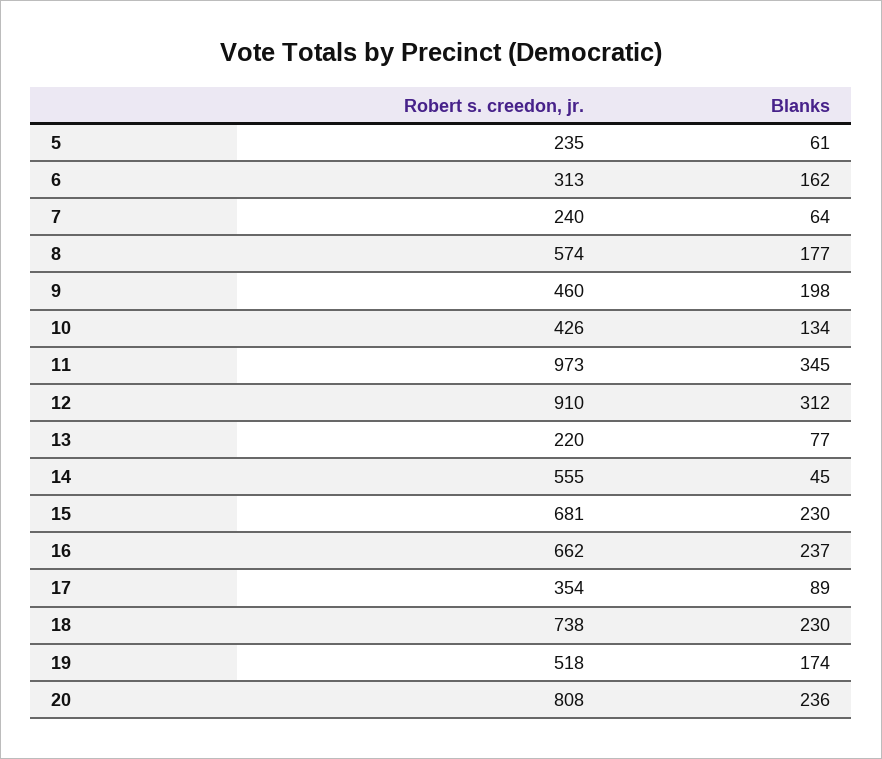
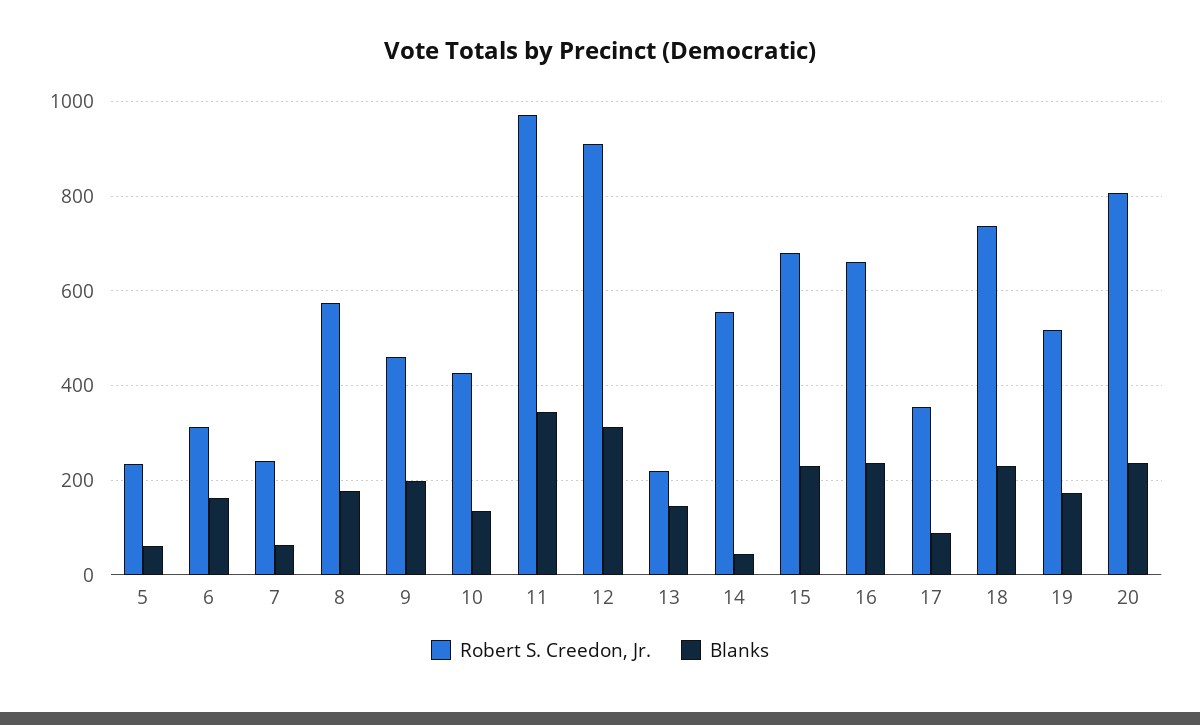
  {
    "Robert s. creedon, jr.": {
      "5": 235,
      "6": 313,
      "7": 240,
      "8": 574,
      "9": 460,
      "10": 426,
      "11": 973,
      "12": 910,
      "13": 220,
      "14": 555,
      "15": 681,
      "16": 662,
      "17": 354,
      "18": 738,
      "19": 518,
      "20": 808
    },
    "Blanks": {
      "5": 61,
      "6": 162,
      "7": 64,
      "8": 177,
      "9": 198,
      "10": 134,
      "11": 345,
      "12": 312,
-     "13": 77,
+     "13": 140,
      "14": 45,
      "15": 230,
      "16": 237,
      "17": 89,
      "18": 230,
      "19": 174,
      "20": 236
    }
  }

